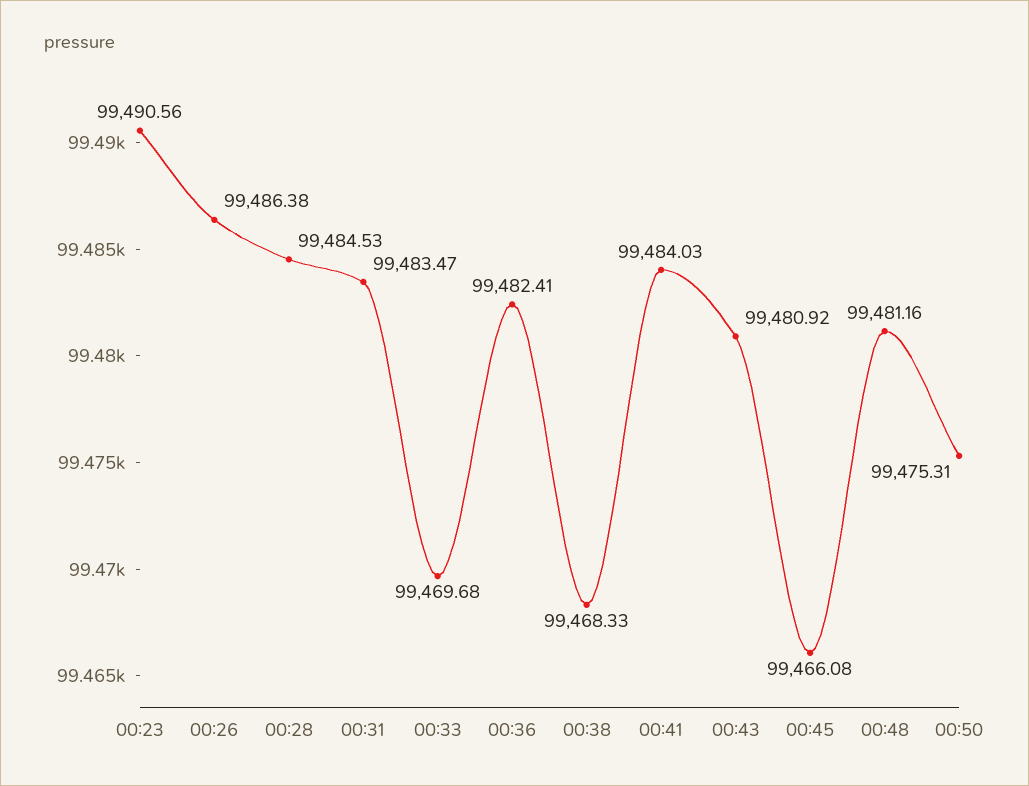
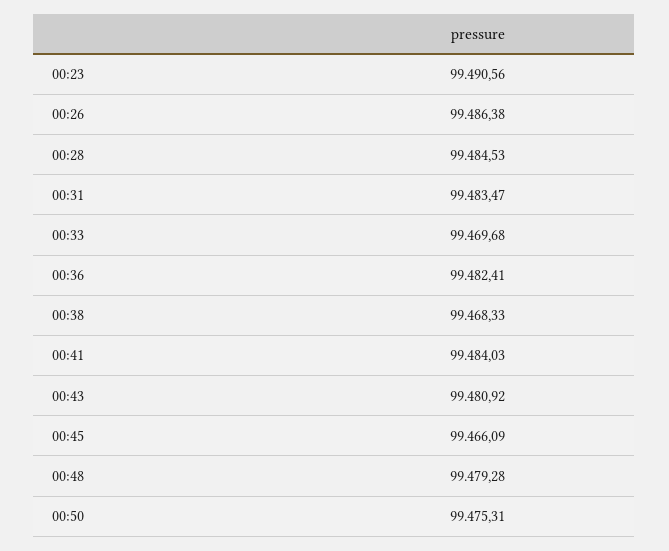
  {
    "00:23": 99490.56,
    "00:26": 99486.38,
    "00:28": 99484.53,
    "00:31": 99483.47,
    "00:33": 99469.68,
    "00:36": 99482.41,
    "00:38": 99468.33,
    "00:41": 99484.03,
    "00:43": 99480.92,
-   "00:45": 99466.08,
+   "00:45": 99466.09,
-   "00:48": 99481.16,
+   "00:48": 99479.28,
    "00:50": 99475.31
  }

